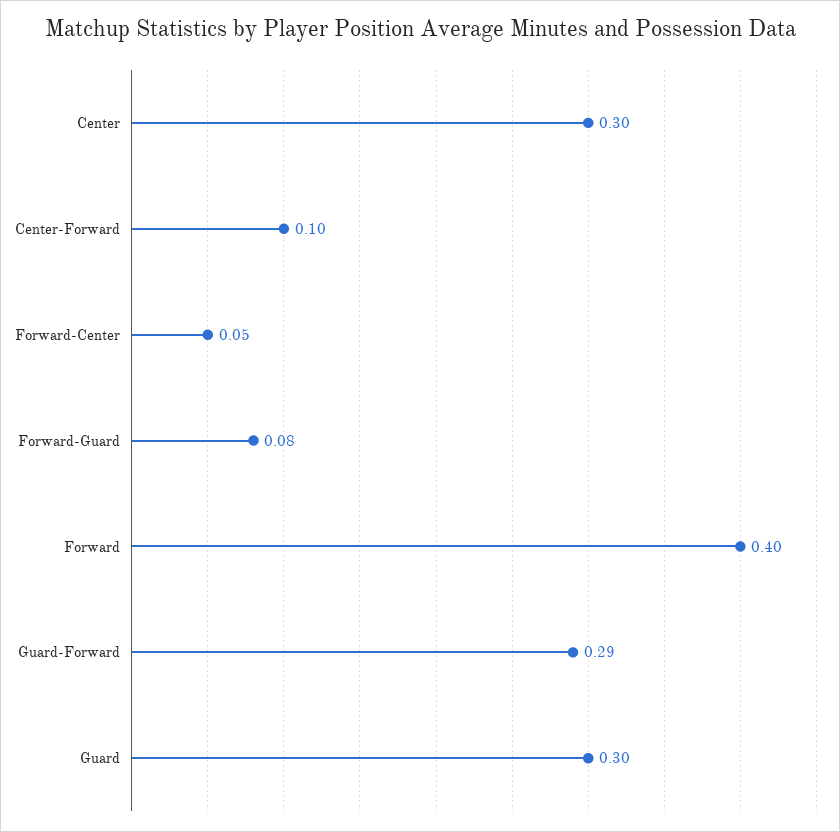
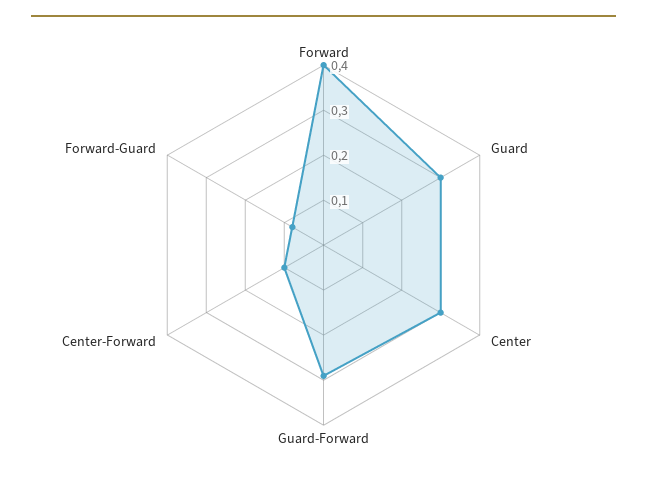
  {
    "Center": 0.3,
    "Center-Forward": 0.1,
-   "Forward-Center": 0.05,
    "Forward-Guard": 0.08,
    "Forward": 0.4,
    "Guard-Forward": 0.29,
    "Guard": 0.3
  }

